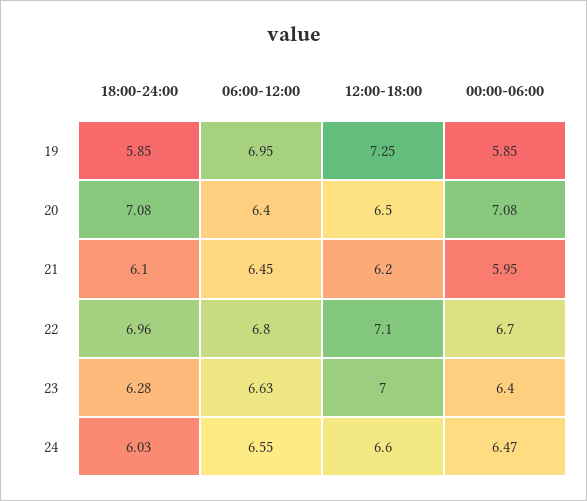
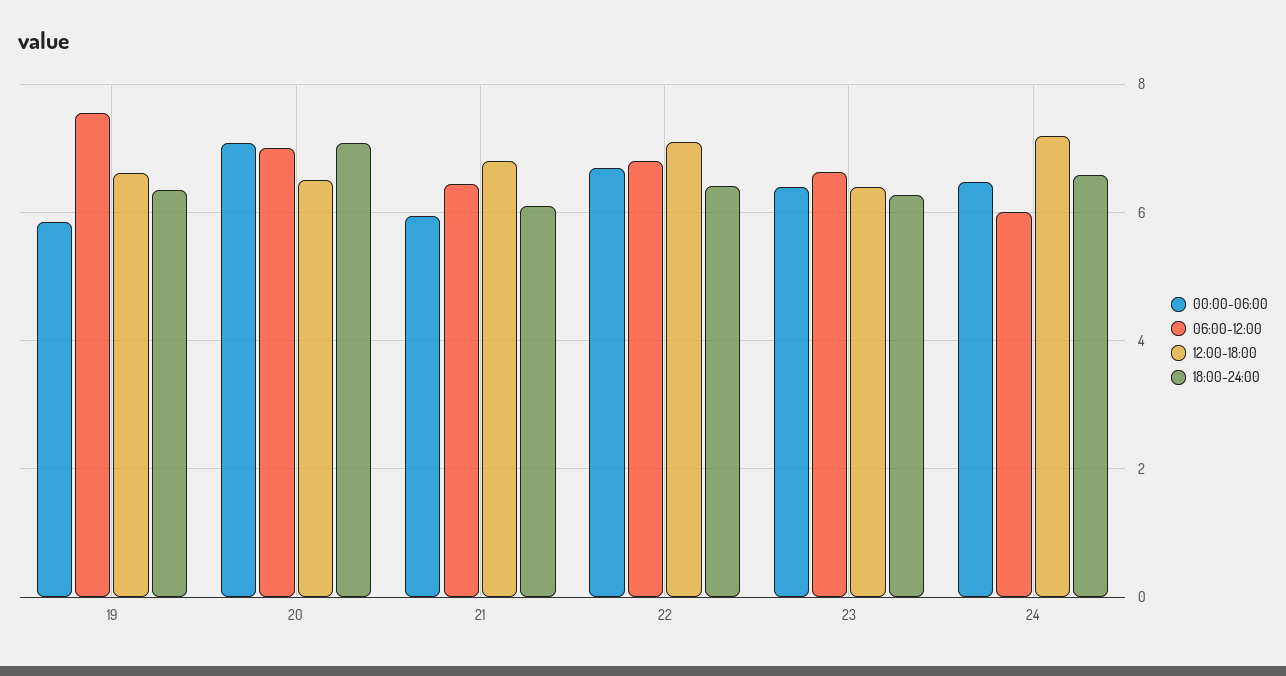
  {
    "18:00-24:00": {
-     "19": 5.85,
+     "19": 6.4,
      "20": 7.08,
      "21": 6.1,
-     "22": 6.96,
+     "22": 6.4,
      "23": 6.28,
-     "24": 6.03
+     "24": 6.6
    },
    "06:00-12:00": {
-     "19": 6.95,
+     "19": 7.6,
-     "20": 6.4,
+     "20": 7,
      "21": 6.45,
      "22": 6.8,
      "23": 6.63,
-     "24": 6.55
+     "24": 6
    },
    "12:00-18:00": {
-     "19": 7.25,
+     "19": 6.6,
      "20": 6.5,
-     "21": 6.2,
+     "21": 6.8,
      "22": 7.1,
-     "23": 7,
+     "23": 6.4,
-     "24": 6.6
+     "24": 7.2
    },
    "00:00-06:00": {
      "19": 5.85,
      "20": 7.08,
      "21": 5.95,
      "22": 6.7,
      "23": 6.4,
      "24": 6.47
    }
  }

